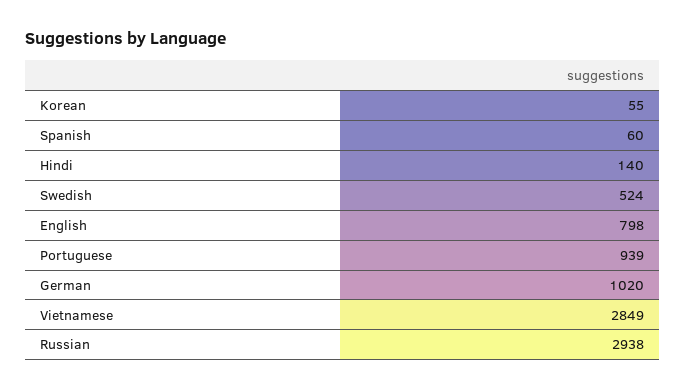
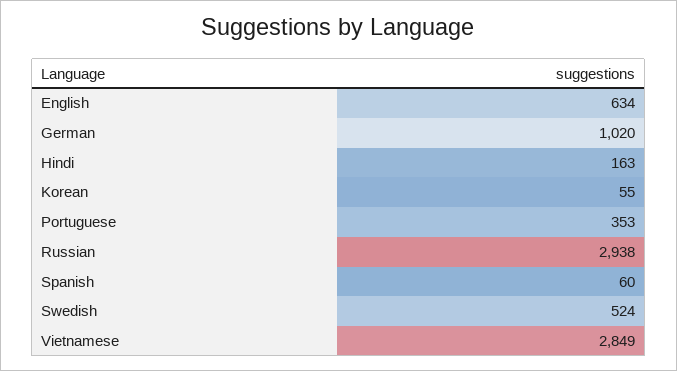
  {
    "Korean": 55,
    "Spanish": 60,
-   "Hindi": 140,
+   "Hindi": 163,
    "Swedish": 524,
-   "English": 798,
+   "English": 634,
-   "Portuguese": 939,
+   "Portuguese": 353,
    "German": 1020,
    "Vietnamese": 2849,
    "Russian": 2938
  }

